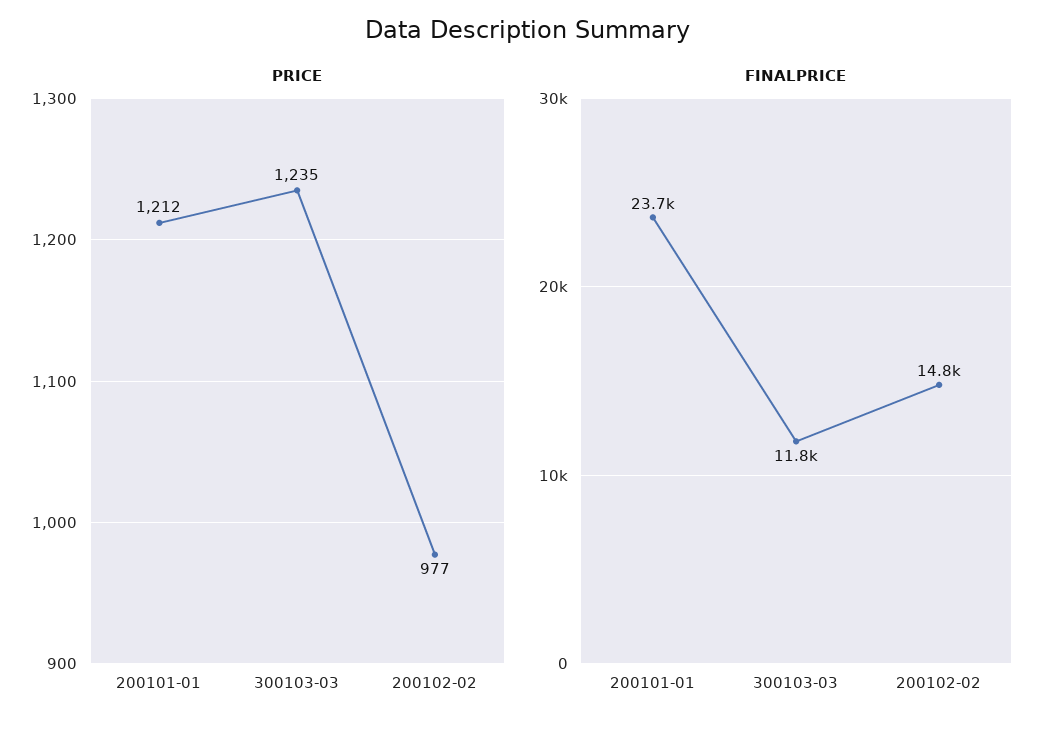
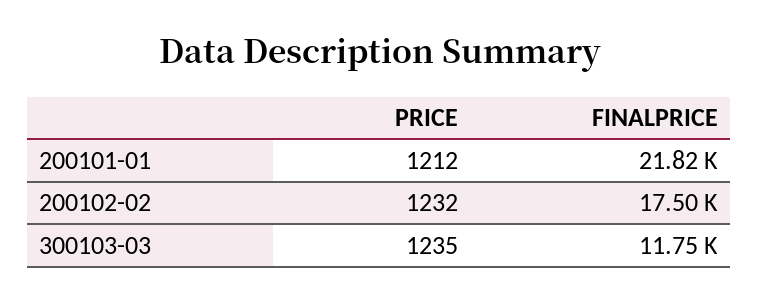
  {
    "PRICE": {
      "200101-01": 1212,
      "300103-03": 1235,
-     "200102-02": 977
+     "200102-02": 1232
    },
    "FINALPRICE": {
-     "200101-01": 23700,
+     "200101-01": 21820,
      "300103-03": 11750,
-     "200102-02": 14800
+     "200102-02": 17500
    }
  }

